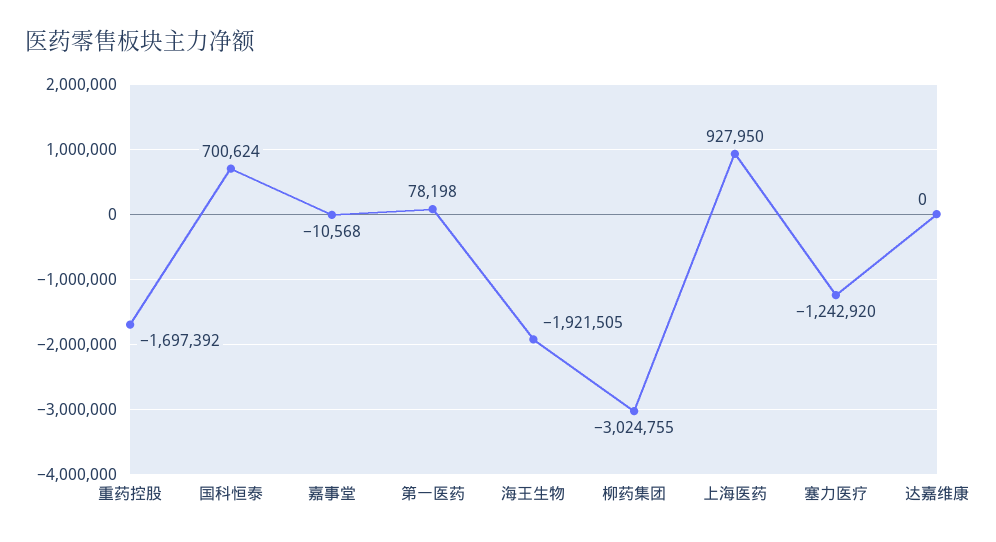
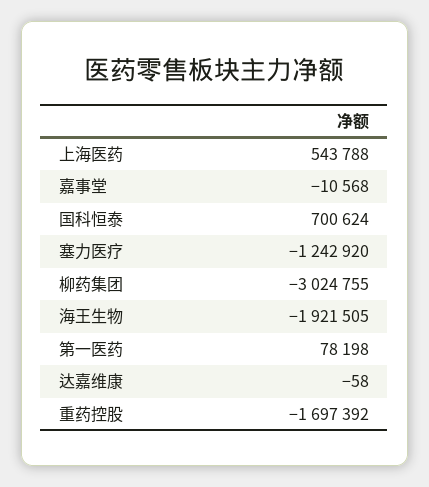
  {
    "重药控股": -1697392,
    "国科恒泰": 700624,
    "嘉事堂": -10568,
    "第一医药": 78198,
    "海王生物": -1921505,
    "柳药集团": -3024755,
-   "上海医药": 927950,
+   "上海医药": 543788,
    "塞力医疗": -1242920,
-   "达嘉维康": 0
+   "达嘉维康": -58
  }

